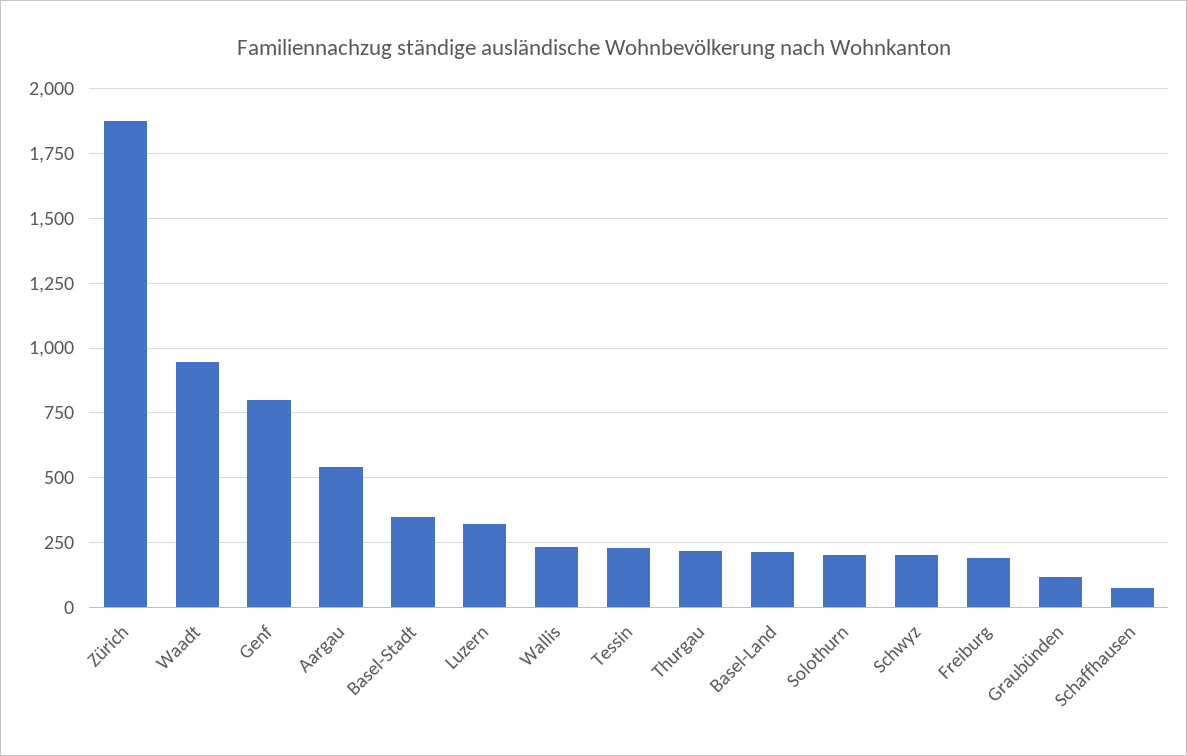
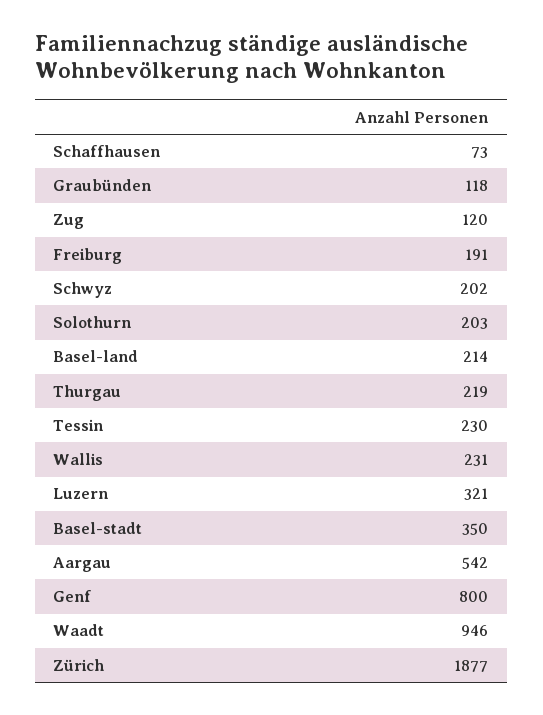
  {
    "Zürich": 1877,
    "Waadt": 946,
    "Genf": 800,
    "Aargau": 542,
    "Basel-Stadt": 350,
    "Luzern": 321,
    "Wallis": 231,
    "Tessin": 230,
    "Thurgau": 219,
    "Basel-Land": 214,
    "Solothurn": 203,
    "Schwyz": 202,
    "Freiburg": 191,
    "Graubünden": 118,
-   "Schaffhausen": 73
+   "Schaffhausen": 73,
+   "Zug": 120
  }

